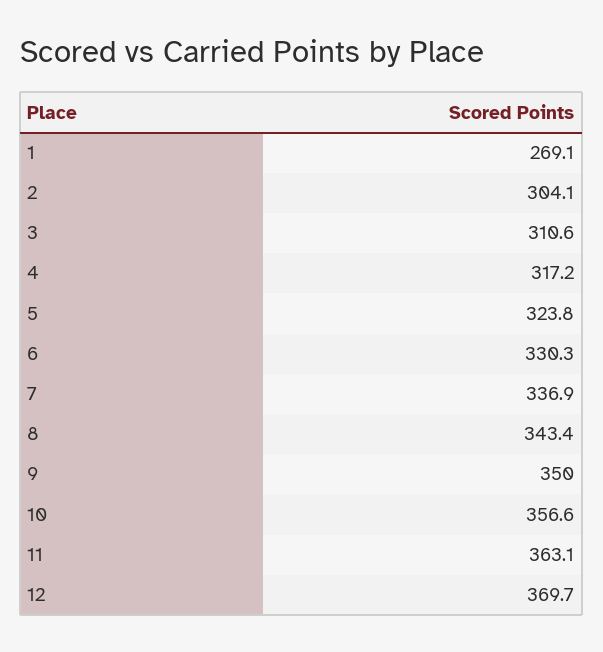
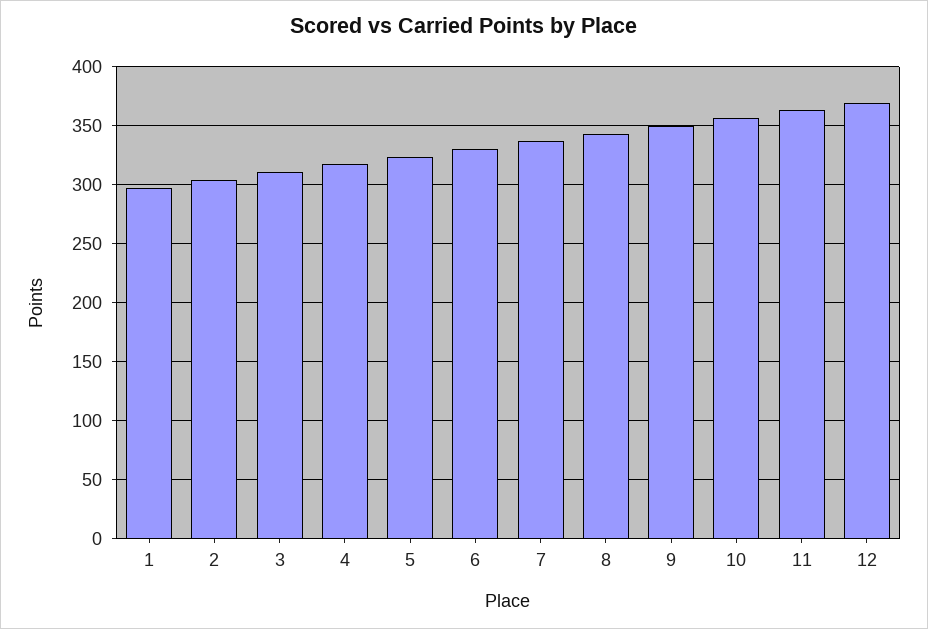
  {
-   "1": 269.1,
+   "1": 300,
    "2": 304.1,
    "3": 310.6,
    "4": 317.2,
    "5": 323.8,
    "6": 330.3,
    "7": 336.9,
    "8": 343.4,
    "9": 350,
    "10": 356.6,
    "11": 363.1,
    "12": 369.7
  }

